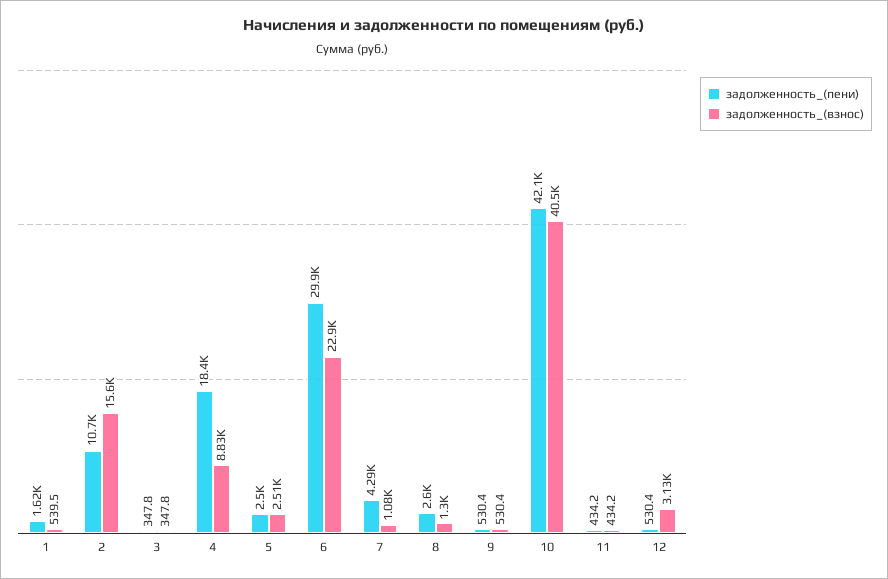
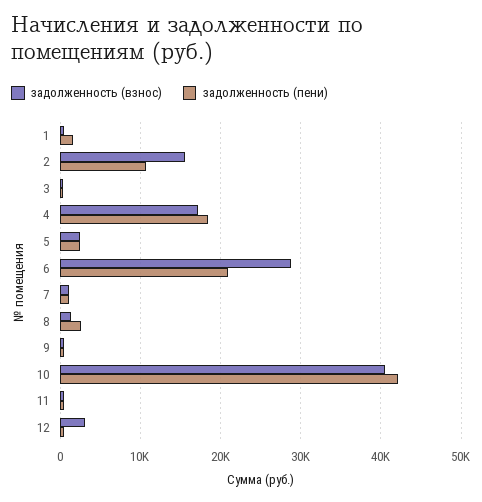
  {
    "задолженность_(пени)": {
      "1": 1620,
      "2": 10700,
      "3": 347.8,
      "4": 18400,
      "5": 2500,
-     "6": 29900,
+     "6": 21000,
-     "7": 4290,
+     "7": 1000,
      "8": 2600,
      "9": 530.4,
      "10": 42100,
      "11": 434.2,
      "12": 530.4
    },
    "задолженность_(взнос)": {
      "1": 539.5,
      "2": 15600,
      "3": 347.8,
-     "4": 8830,
+     "4": 17000,
      "5": 2510,
-     "6": 22900,
+     "6": 29000,
      "7": 1080,
      "8": 1300,
      "9": 530.4,
      "10": 40500,
      "11": 434.2,
      "12": 3130
    }
  }

